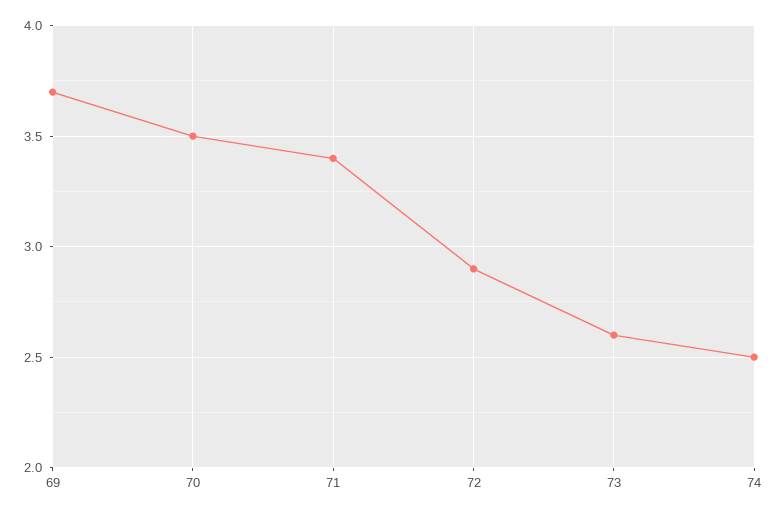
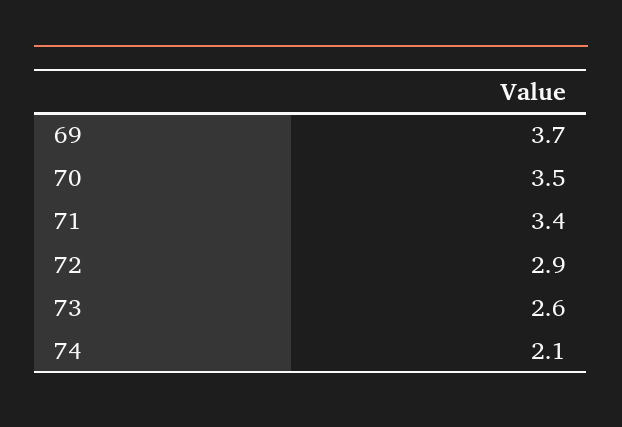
  {
    "69": 3.7,
    "70": 3.5,
    "71": 3.4,
    "72": 2.9,
    "73": 2.6,
-   "74": 2.5
+   "74": 2.1
  }

